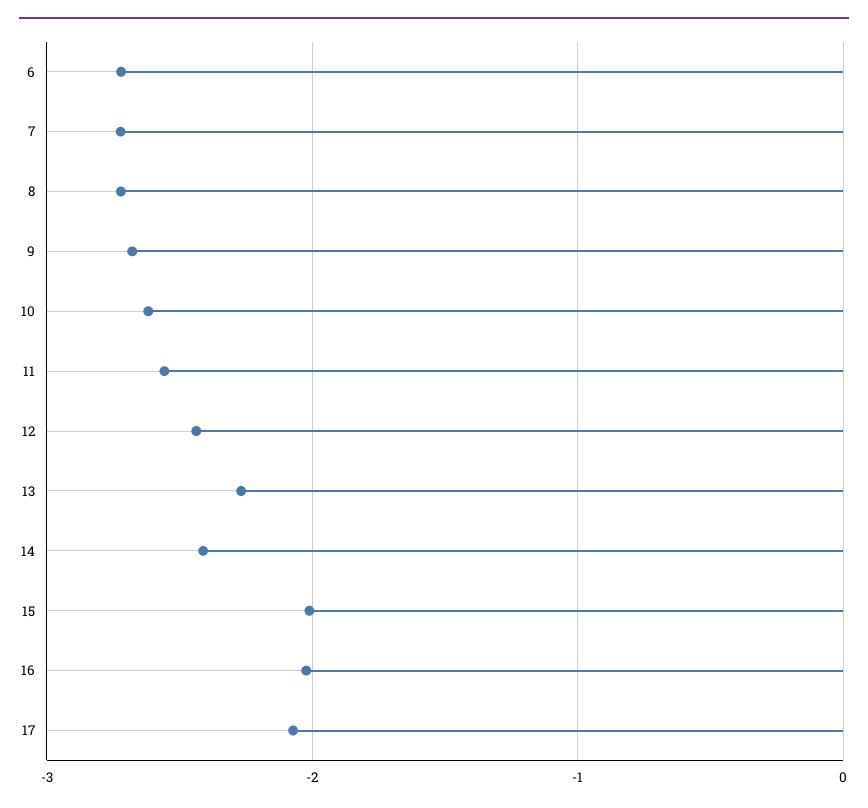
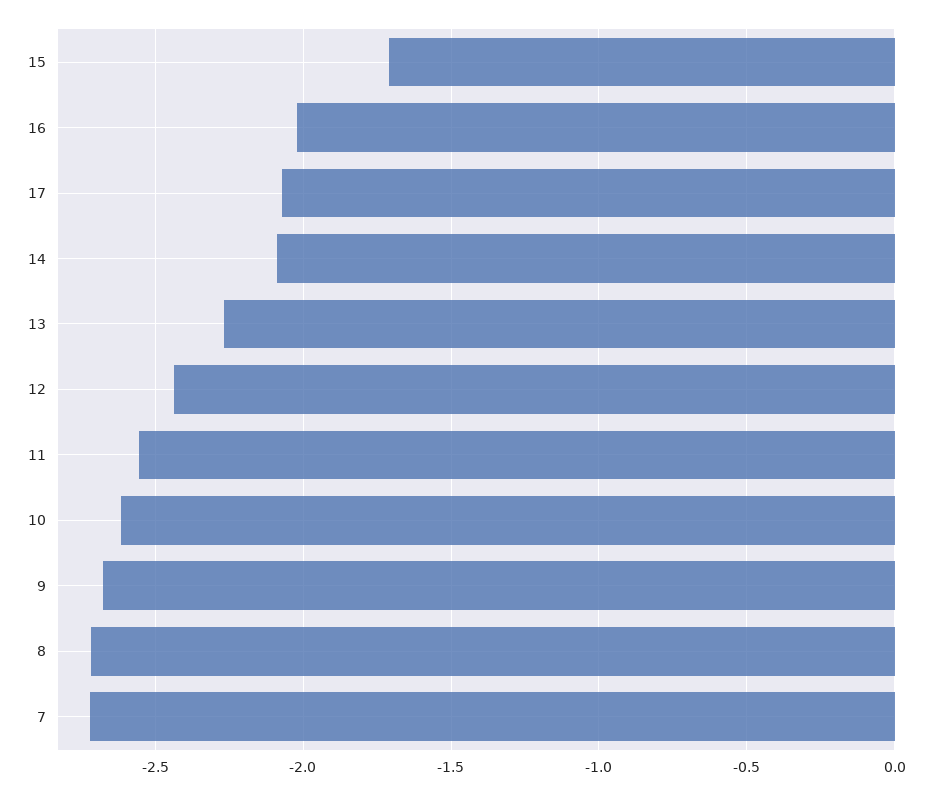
  {
-   "6": -2.7,
    "7": -2.7,
    "8": -2.7,
    "9": -2.7,
    "10": -2.6,
    "11": -2.55,
    "12": -2.45,
    "13": -2.25,
-   "14": -2.4,
+   "14": -2.1,
-   "15": -2,
+   "15": -1.7,
    "16": -2,
    "17": -2.05
  }

